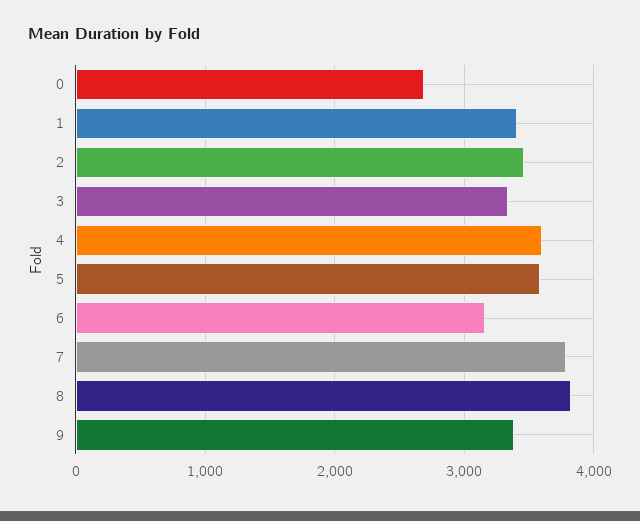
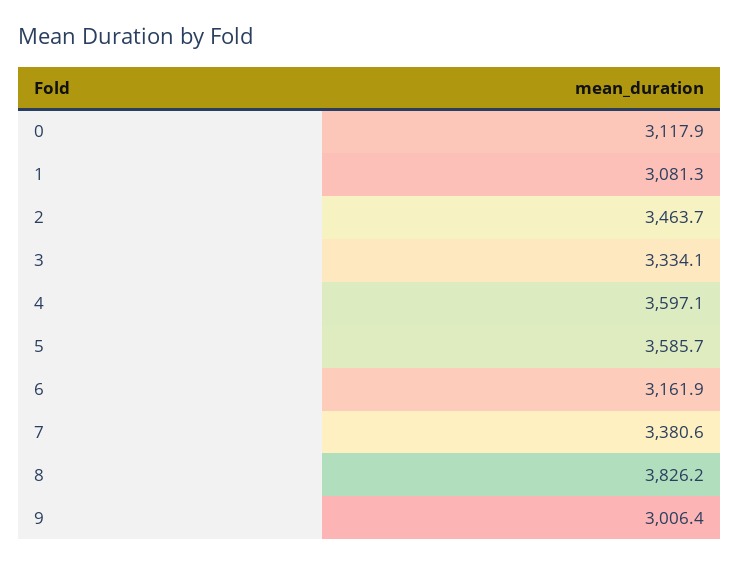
  {
-   "0": 2700,
+   "0": 3117.9,
-   "1": 3400,
+   "1": 3081.3,
    "2": 3463.7,
    "3": 3334.1,
    "4": 3597.1,
    "5": 3585.7,
    "6": 3161.9,
-   "7": 3800,
+   "7": 3380.6,
    "8": 3826.2,
-   "9": 3400
+   "9": 3006.4
  }

